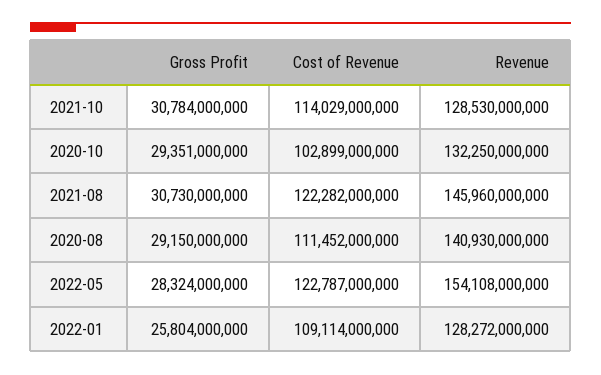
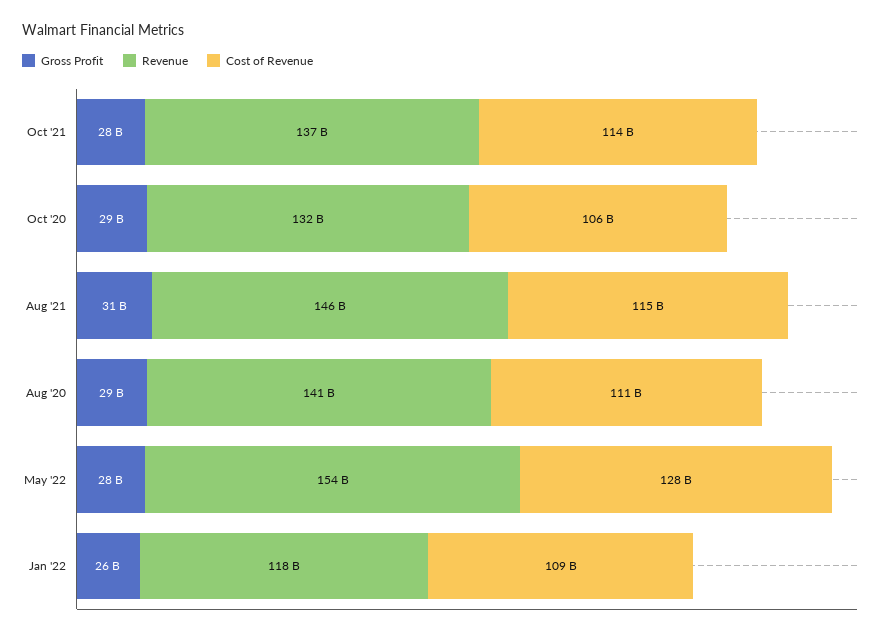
  {
    "Gross Profit": {
-     "2021-10": 30784000000,
+     "2021-10": 28000000000,
      "2020-10": 29351000000,
      "2021-08": 30730000000,
      "2020-08": 29150000000,
      "2022-05": 28324000000,
      "2022-01": 25804000000
    },
    "Cost of Revenue": {
      "2021-10": 114029000000,
-     "2020-10": 102899000000,
+     "2020-10": 106000000000,
-     "2021-08": 122282000000,
+     "2021-08": 115000000000,
      "2020-08": 111452000000,
-     "2022-05": 122787000000,
+     "2022-05": 128000000000,
      "2022-01": 109114000000
    },
    "Revenue": {
-     "2021-10": 128530000000,
+     "2021-10": 137000000000,
      "2020-10": 132250000000,
      "2021-08": 145960000000,
      "2020-08": 140930000000,
      "2022-05": 154108000000,
-     "2022-01": 128272000000
+     "2022-01": 118000000000
    }
  }

